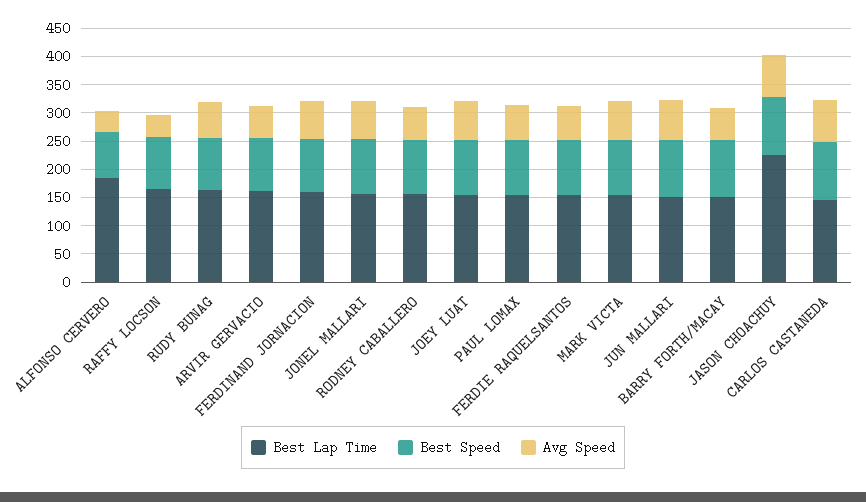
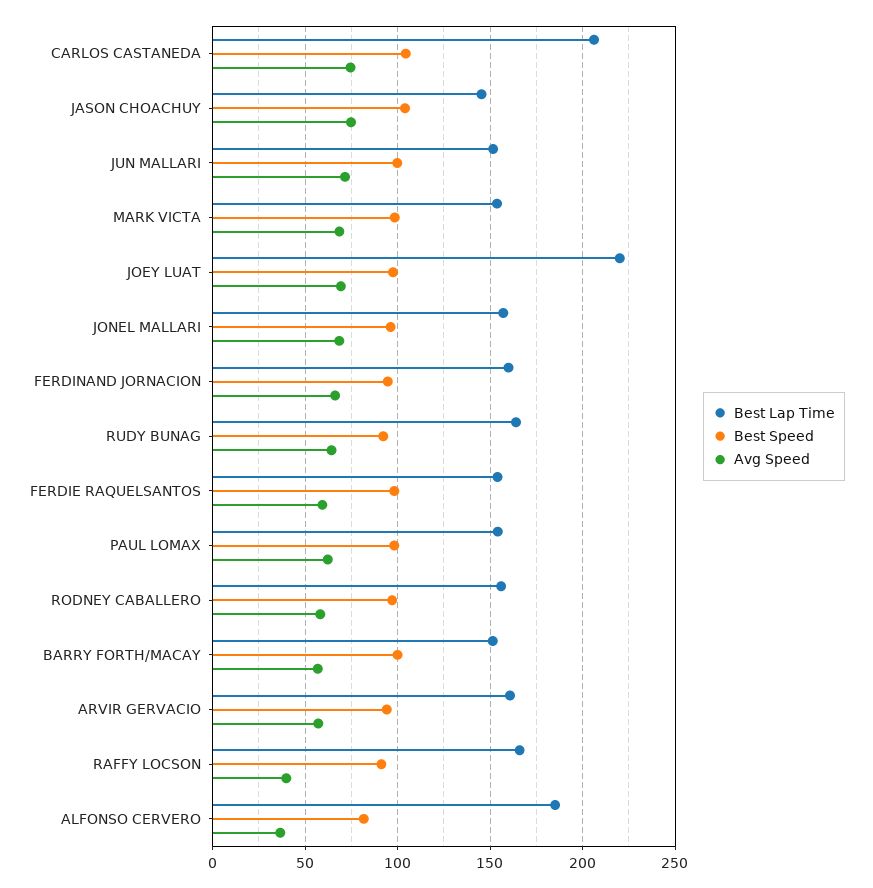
  {
    "Best Lap Time": {
      "ALFONSO CERVERO": 185,
      "RAFFY LOCSON": 165,
      "RUDY BUNAG": 165,
      "ARVIR GERVACIO": 160,
      "FERDINAND JORNACION": 160,
      "JONEL MALLARI": 155,
      "RODNEY CABALLERO": 155,
-     "JOEY LUAT": 150,
+     "JOEY LUAT": 220,
      "PAUL LOMAX": 155,
      "FERDIE RAQUELSANTOS": 155,
      "MARK VICTA": 155,
      "JUN MALLARI": 150,
      "BARRY FORTH/MACAY": 150,
-     "JASON CHOACHUY": 225,
+     "JASON CHOACHUY": 145,
-     "CARLOS CASTANEDA": 150
+     "CARLOS CASTANEDA": 205
    },
    "Best Speed": {
      "ALFONSO CERVERO": 80,
      "RAFFY LOCSON": 90,
      "RUDY BUNAG": 90,
      "ARVIR GERVACIO": 95,
      "FERDINAND JORNACION": 95,
      "JONEL MALLARI": 95,
      "RODNEY CABALLERO": 95,
      "JOEY LUAT": 100,
      "PAUL LOMAX": 100,
      "FERDIE RAQUELSANTOS": 100,
      "MARK VICTA": 100,
      "JUN MALLARI": 100,
      "BARRY FORTH/MACAY": 100,
      "JASON CHOACHUY": 105,
      "CARLOS CASTANEDA": 105
    },
    "Avg Speed": {
      "ALFONSO CERVERO": 35,
      "RAFFY LOCSON": 40,
      "RUDY BUNAG": 65,
      "ARVIR GERVACIO": 55,
      "FERDINAND JORNACION": 65,
      "JONEL MALLARI": 70,
      "RODNEY CABALLERO": 60,
      "JOEY LUAT": 70,
      "PAUL LOMAX": 60,
      "FERDIE RAQUELSANTOS": 60,
      "MARK VICTA": 70,
      "JUN MALLARI": 70,
      "BARRY FORTH/MACAY": 55,
      "JASON CHOACHUY": 75,
      "CARLOS CASTANEDA": 75
    }
  }

